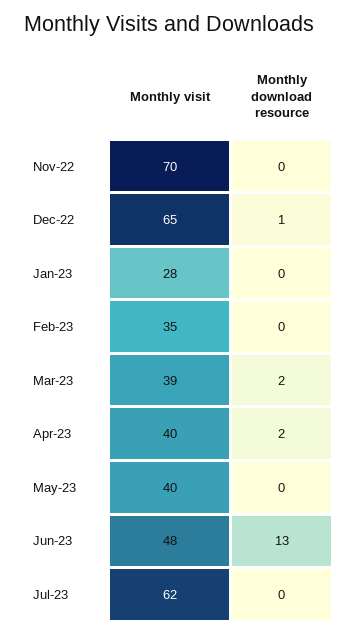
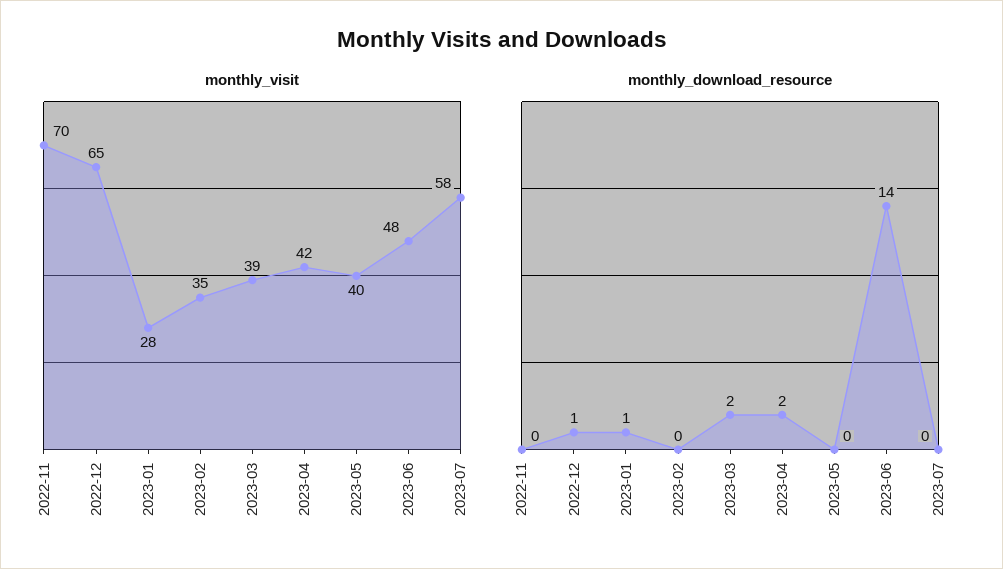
  {
    "Monthly visit": {
      "Nov-22": 70,
      "Dec-22": 65,
      "Jan-23": 28,
      "Feb-23": 35,
      "Mar-23": 39,
-     "Apr-23": 40,
+     "Apr-23": 42,
      "May-23": 40,
      "Jun-23": 48,
-     "Jul-23": 62
+     "Jul-23": 58
    },
    "Monthly download resource": {
      "Nov-22": 0,
      "Dec-22": 1,
-     "Jan-23": 0,
+     "Jan-23": 1,
      "Feb-23": 0,
      "Mar-23": 2,
      "Apr-23": 2,
      "May-23": 0,
-     "Jun-23": 13,
+     "Jun-23": 14,
      "Jul-23": 0
    }
  }

